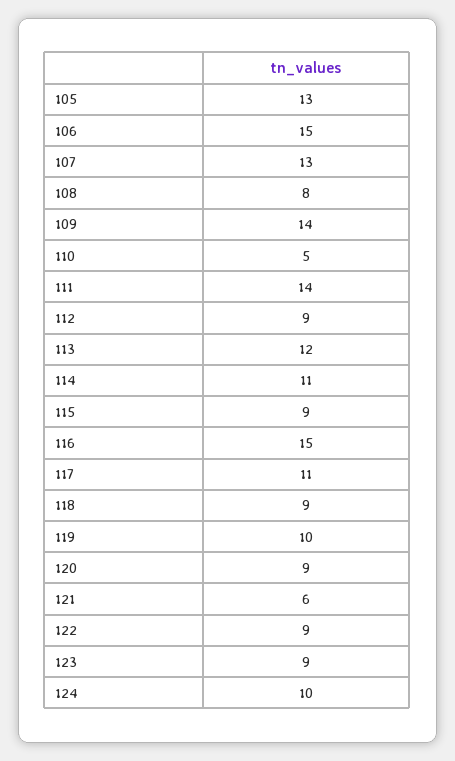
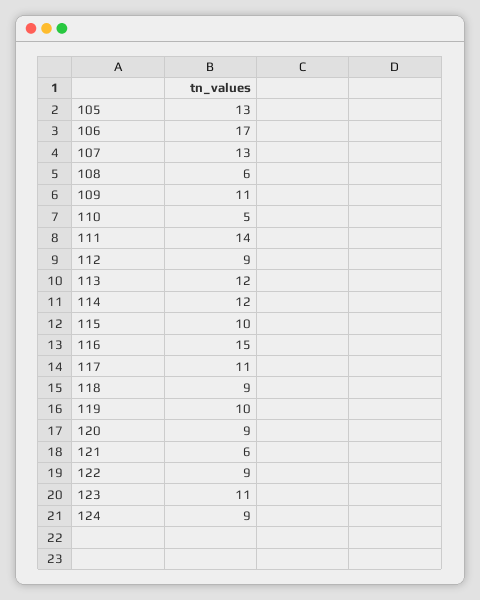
  {
    "105": 13,
-   "106": 15,
+   "106": 17,
    "107": 13,
-   "108": 8,
+   "108": 6,
-   "109": 14,
+   "109": 11,
    "110": 5,
    "111": 14,
    "112": 9,
    "113": 12,
-   "114": 11,
+   "114": 12,
-   "115": 9,
+   "115": 10,
    "116": 15,
    "117": 11,
    "118": 9,
    "119": 10,
    "120": 9,
    "121": 6,
    "122": 9,
-   "123": 9,
+   "123": 11,
-   "124": 10
+   "124": 9
  }

